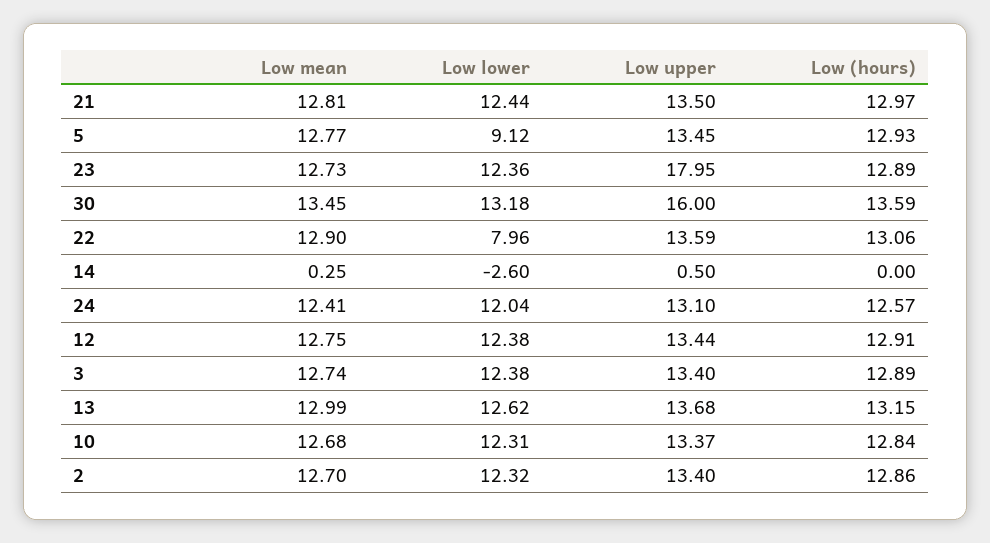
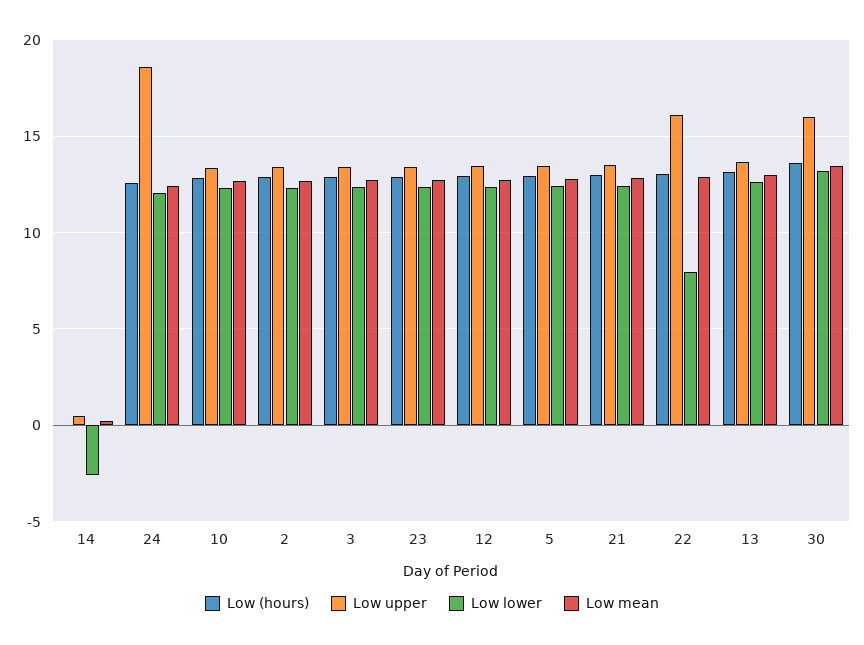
  {
    "Low mean": {
      "21": 12.81,
      "5": 12.77,
      "23": 12.73,
      "30": 13.45,
      "22": 12.9,
      "14": 0.25,
      "24": 12.41,
      "12": 12.75,
      "3": 12.74,
      "13": 12.99,
      "10": 12.68,
      "2": 12.7
    },
    "Low lower": {
      "21": 12.44,
-     "5": 9.12,
+     "5": 12.5,
      "23": 12.36,
      "30": 13.18,
      "22": 7.96,
      "14": -2.6,
      "24": 12.04,
      "12": 12.38,
      "3": 12.38,
      "13": 12.62,
      "10": 12.31,
      "2": 12.32
    },
    "Low upper": {
      "21": 13.5,
      "5": 13.45,
-     "23": 17.95,
+     "23": 13.5,
      "30": 16,
-     "22": 13.59,
+     "22": 16,
      "14": 0.5,
-     "24": 13.1,
+     "24": 18.5,
      "12": 13.44,
      "3": 13.4,
      "13": 13.68,
      "10": 13.37,
      "2": 13.4
    },
    "Low (hours)": {
      "21": 12.97,
      "5": 12.93,
      "23": 12.89,
      "30": 13.59,
      "22": 13.06,
      "14": 0,
      "24": 12.57,
      "12": 12.91,
      "3": 12.89,
      "13": 13.15,
      "10": 12.84,
      "2": 12.86
    }
  }

